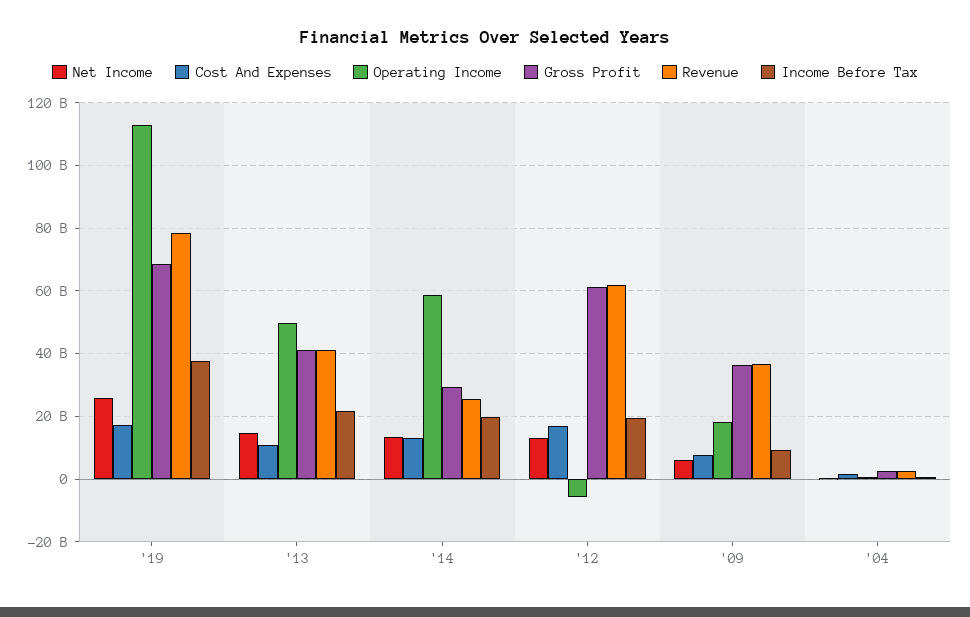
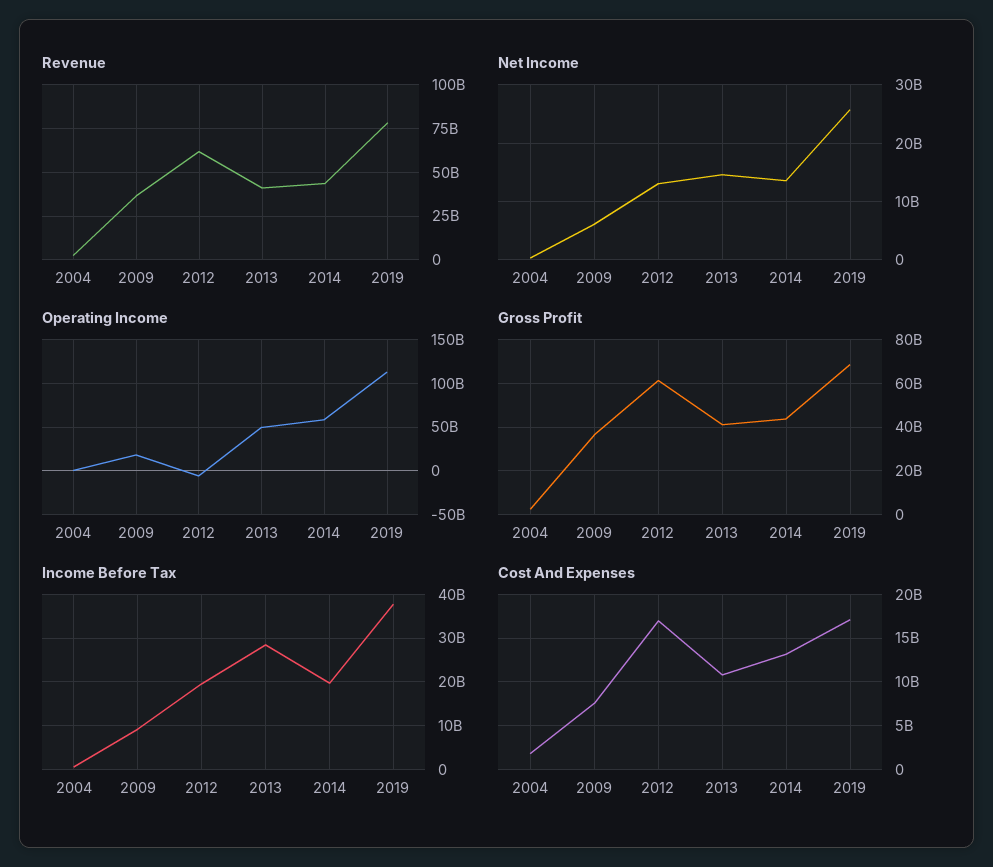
  {
    "Net Income": {
      "'19": 26000000000,
      "'13": 14000000000,
      "'14": 14000000000,
      "'12": 14000000000,
      "'09": 6000000000,
      "'04": 0
    },
    "Cost And Expenses": {
      "'19": 17000000000,
      "'13": 11000000000,
      "'14": 13000000000,
      "'12": 17000000000,
      "'09": 8000000000,
      "'04": 2000000000
    },
    "Operating Income": {
      "'19": 114000000000,
      "'13": 50000000000,
      "'14": 58000000000,
      "'12": -6000000000,
      "'09": 18000000000,
      "'04": 0
    },
    "Gross Profit": {
      "'19": 68000000000,
      "'13": 42000000000,
-     "'14": 30000000000,
+     "'14": 45000000000,
      "'12": 62000000000,
      "'09": 36000000000,
      "'04": 2000000000
    },
    "Revenue": {
      "'19": 78000000000,
      "'13": 42000000000,
-     "'14": 26000000000,
+     "'14": 45000000000,
      "'12": 62000000000,
      "'09": 36000000000,
      "'04": 2000000000
    },
    "Income Before Tax": {
      "'19": 38000000000,
-     "'13": 22000000000,
+     "'13": 28000000000,
      "'14": 20000000000,
      "'12": 20000000000,
      "'09": 10000000000,
      "'04": 0
    }
  }

